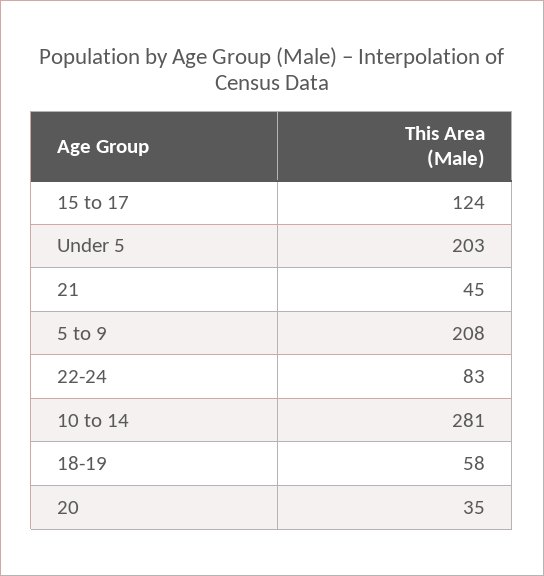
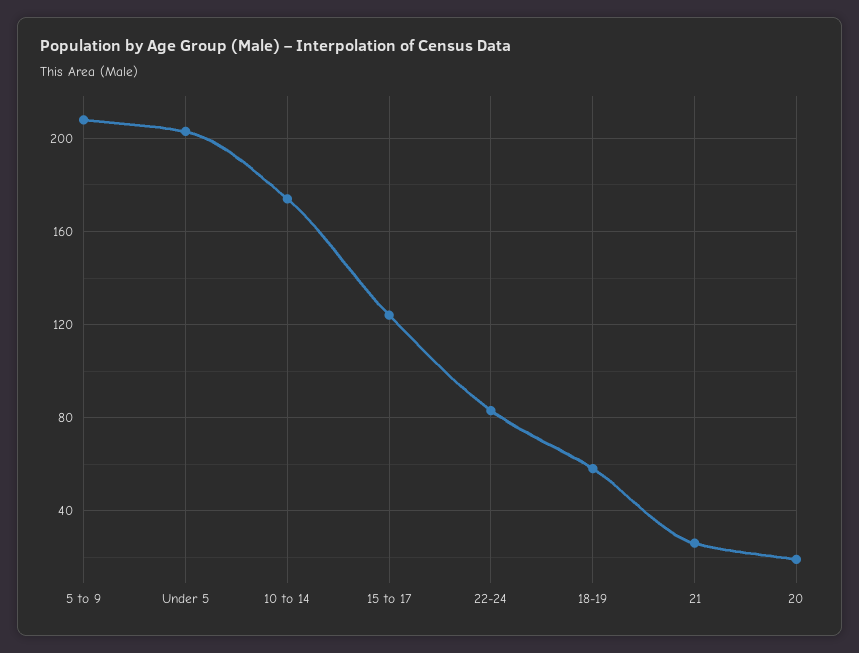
  {
    "15 to 17": 124,
    "Under 5": 203,
-   "21": 45,
+   "21": 25,
    "5 to 9": 208,
    "22-24": 83,
-   "10 to 14": 281,
+   "10 to 14": 175,
    "18-19": 58,
-   "20": 35
+   "20": 20
  }

